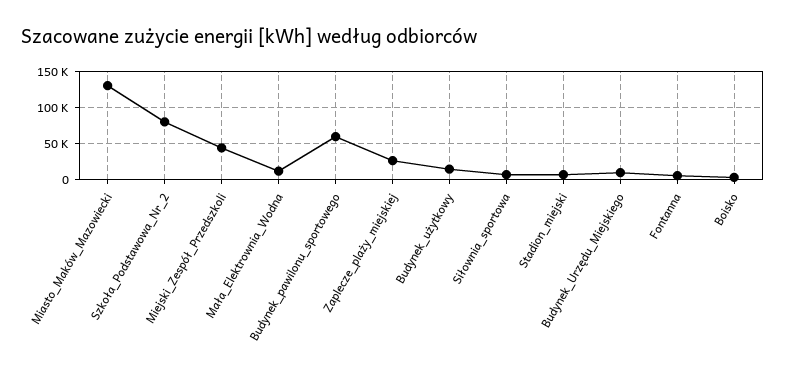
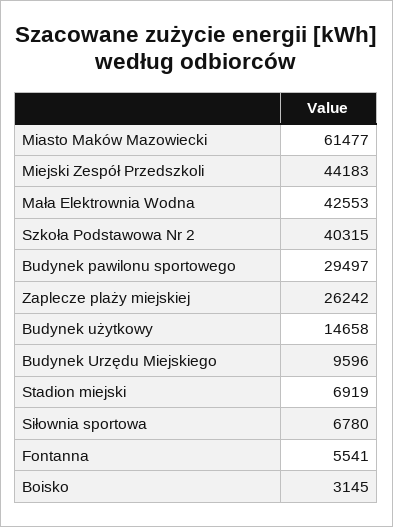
  {
-   "Miasto_Maków_Mazowiecki": 130000,
+   "Miasto_Maków_Mazowiecki": 61477,
-   "Szkoła_Podstawowa_Nr_2": 80000,
+   "Szkoła_Podstawowa_Nr_2": 40315,
    "Miejski_Zespół_Przedszkoli": 44183,
-   "Mała_Elektrownia_Wodna": 10000,
+   "Mała_Elektrownia_Wodna": 42553,
-   "Budynek_pawilonu_sportowego": 60000,
+   "Budynek_pawilonu_sportowego": 29497,
    "Zaplecze_plaży_miejskiej": 26242,
    "Budynek_użytkowy": 14658,
    "Siłownia_sportowa": 6780,
    "Stadion_miejski": 6919,
    "Budynek_Urzędu_Miejskiego": 9596,
    "Fontanna": 5541,
    "Boisko": 3145
  }

